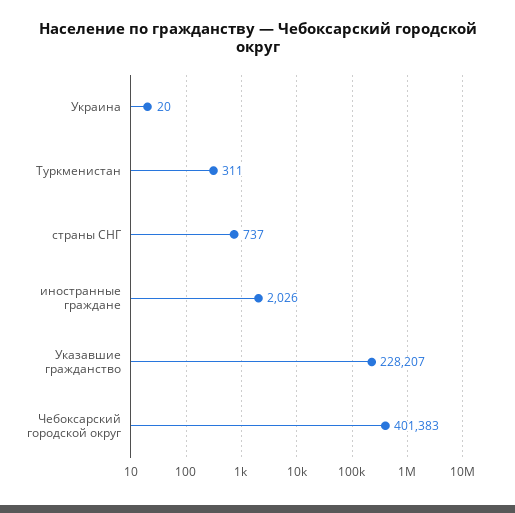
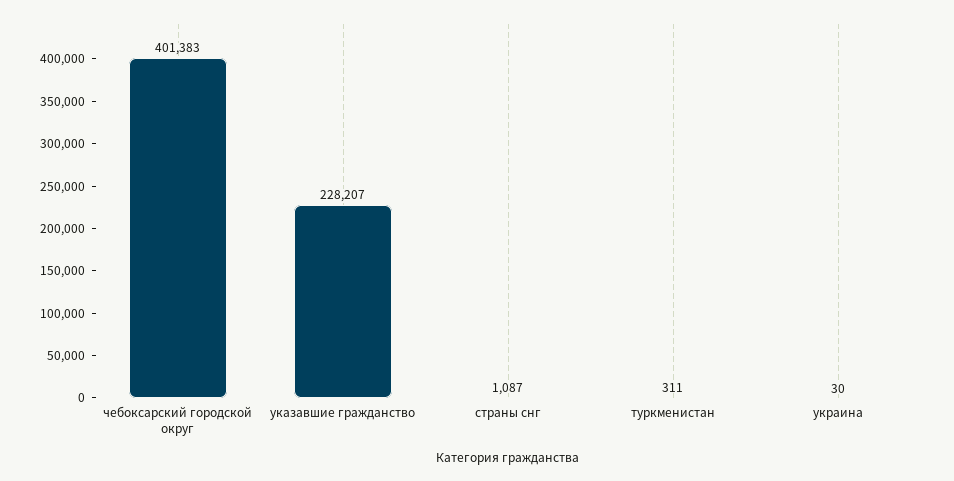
  {
-   "Украина": 20,
+   "Украина": 30,
    "Туркменистан": 311,
-   "страны СНГ": 737,
+   "страны СНГ": 1087,
-   "иностранные граждане": 2026,
    "Указавшие гражданство": 228207,
    "Чебоксарский городской округ": 401383
  }

